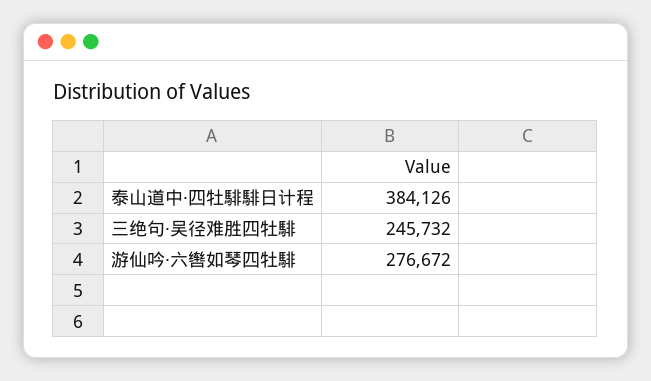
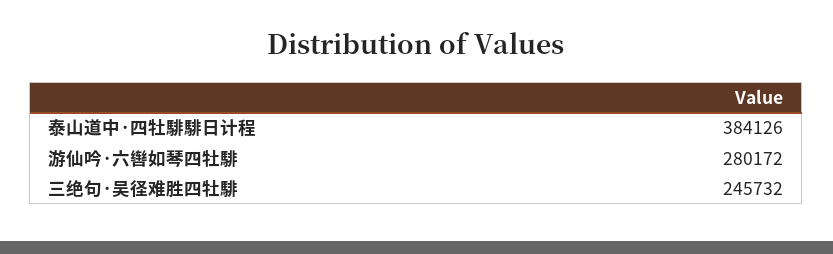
  {
    "泰山道中·四牡騑騑日计程": 384126,
    "三绝句·吴径难胜四牡騑": 245732,
-   "游仙吟·六辔如琴四牡騑": 276672
+   "游仙吟·六辔如琴四牡騑": 280172
  }

